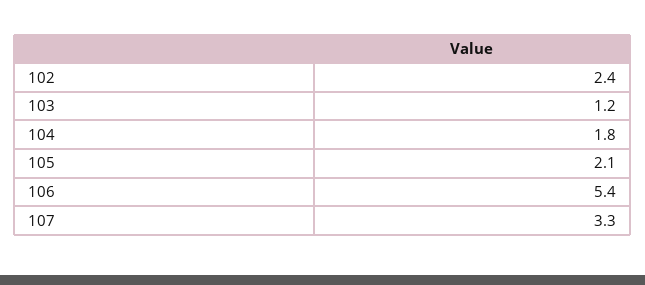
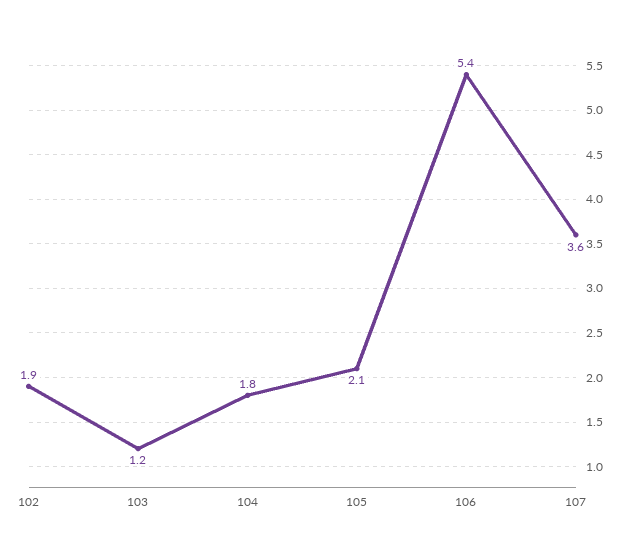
  {
-   "102": 2.4,
+   "102": 1.9,
    "103": 1.2,
    "104": 1.8,
    "105": 2.1,
    "106": 5.4,
-   "107": 3.3
+   "107": 3.6
  }

